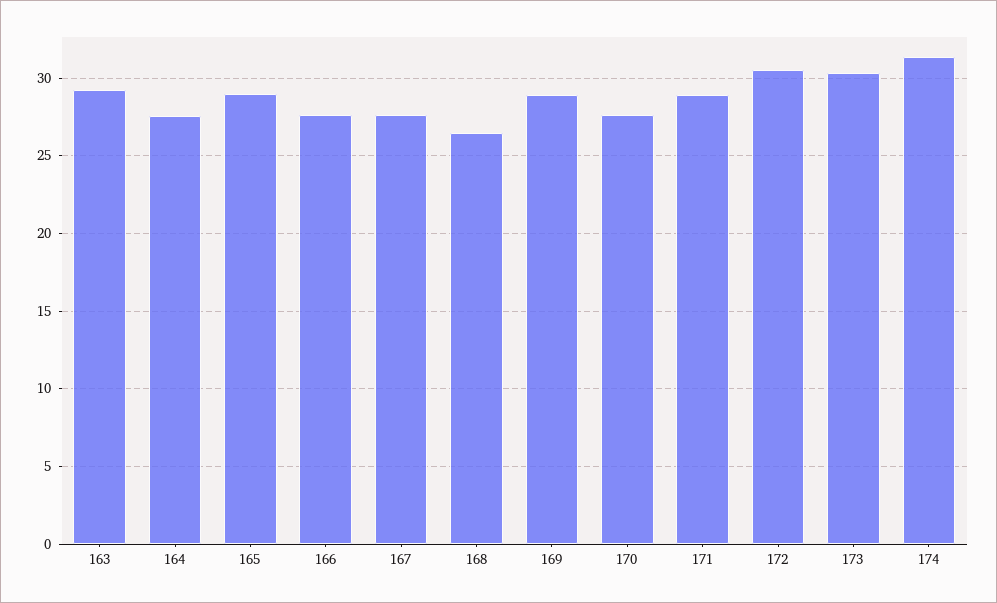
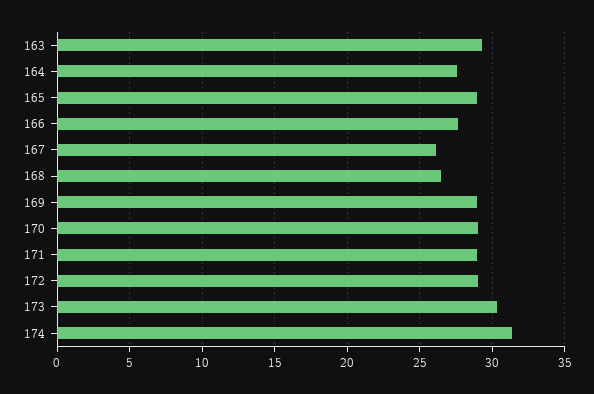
  {
    "163": 29.5,
    "164": 27.5,
    "165": 29,
    "166": 27.5,
-   "167": 27.5,
+   "167": 26,
    "168": 26.5,
    "169": 29,
-   "170": 27.5,
+   "170": 29,
    "171": 29,
-   "172": 30.5,
+   "172": 29,
    "173": 30.5,
    "174": 31.5
  }

